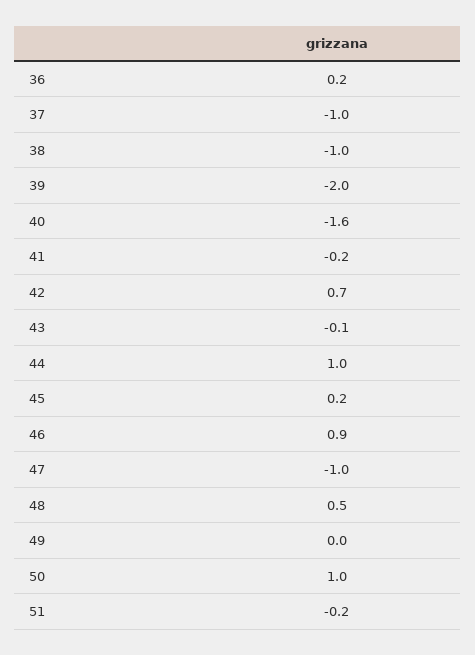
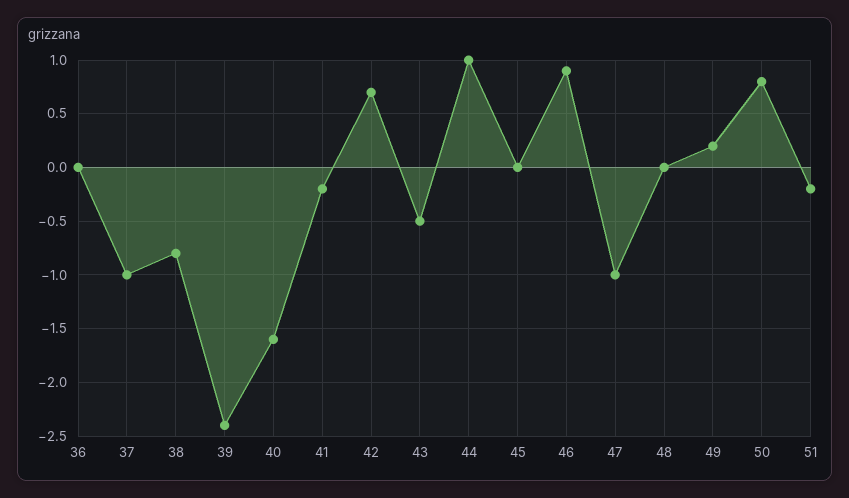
  {
-   "36": 0.2,
+   "36": 0,
    "37": -1,
-   "38": -1,
+   "38": -0.8,
-   "39": -2,
+   "39": -2.4,
    "40": -1.6,
    "41": -0.2,
    "42": 0.7,
-   "43": -0.1,
+   "43": -0.5,
    "44": 1,
-   "45": 0.2,
+   "45": 0,
    "46": 0.9,
    "47": -1,
-   "48": 0.5,
+   "48": 0,
-   "49": 0,
+   "49": 0.2,
-   "50": 1,
+   "50": 0.8,
    "51": -0.2
  }

